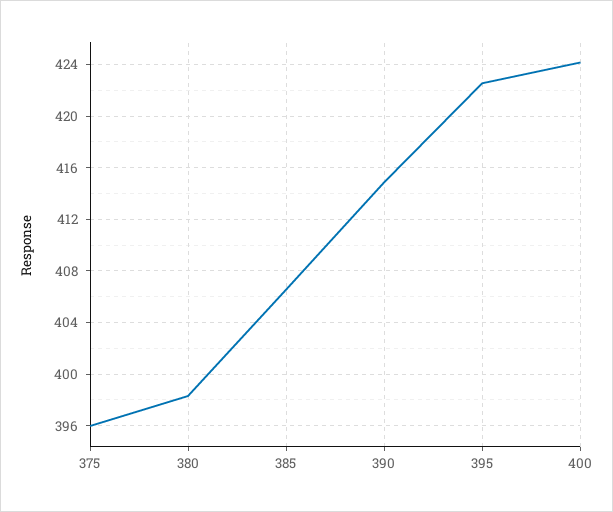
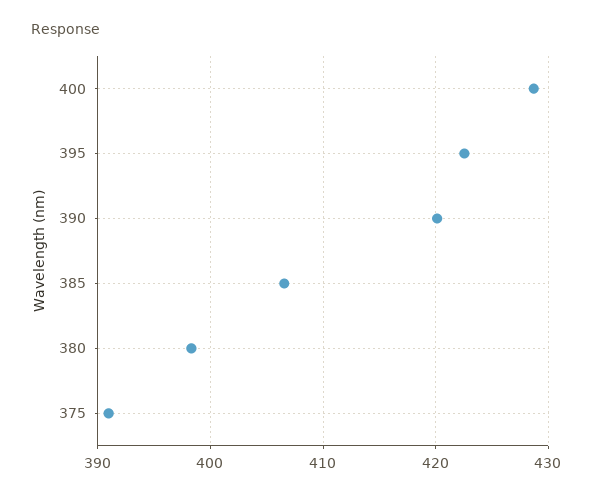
  {
-   "375": 396,
+   "375": 391,
    "380": 398.5,
    "385": 406.5,
-   "390": 415,
+   "390": 420,
    "395": 422.5,
-   "400": 424
+   "400": 429
  }

